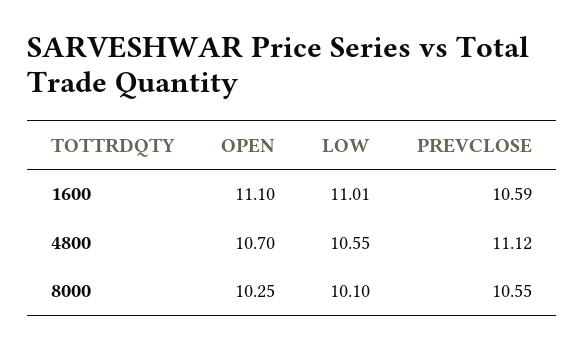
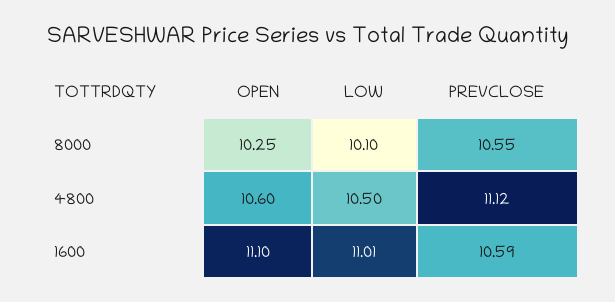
  {
    "OPEN": {
      "1600": 11.1,
-     "4800": 10.7,
+     "4800": 10.6,
      "8000": 10.25
    },
    "LOW": {
      "1600": 11.01,
-     "4800": 10.55,
+     "4800": 10.5,
      "8000": 10.1
    },
    "PREVCLOSE": {
      "1600": 10.59,
      "4800": 11.12,
      "8000": 10.55
    }
  }

